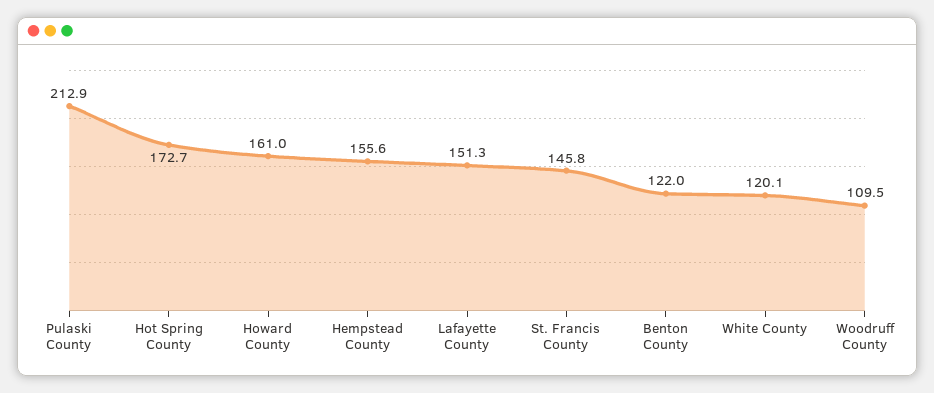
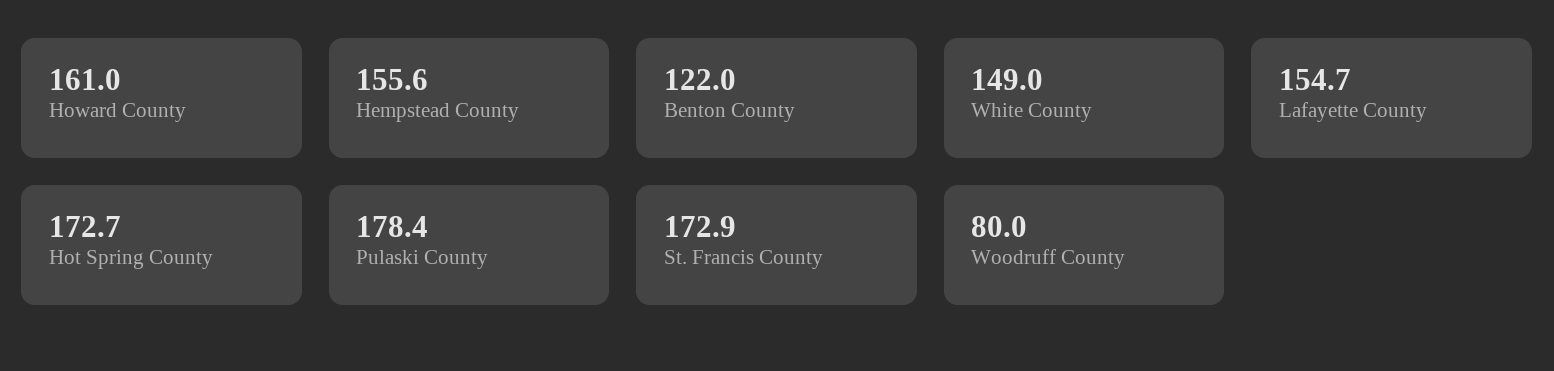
  {
-   "Pulaski County": 212.9,
+   "Pulaski County": 178.4,
    "Hot Spring County": 172.7,
    "Howard County": 161,
    "Hempstead County": 155.6,
-   "Lafayette County": 151.3,
+   "Lafayette County": 154.7,
-   "St. Francis County": 145.8,
+   "St. Francis County": 172.9,
    "Benton County": 122,
-   "White County": 120.1,
+   "White County": 149,
-   "Woodruff County": 109.5
+   "Woodruff County": 80
  }

